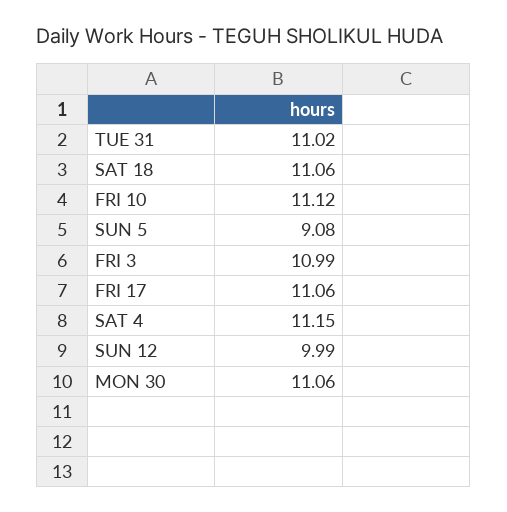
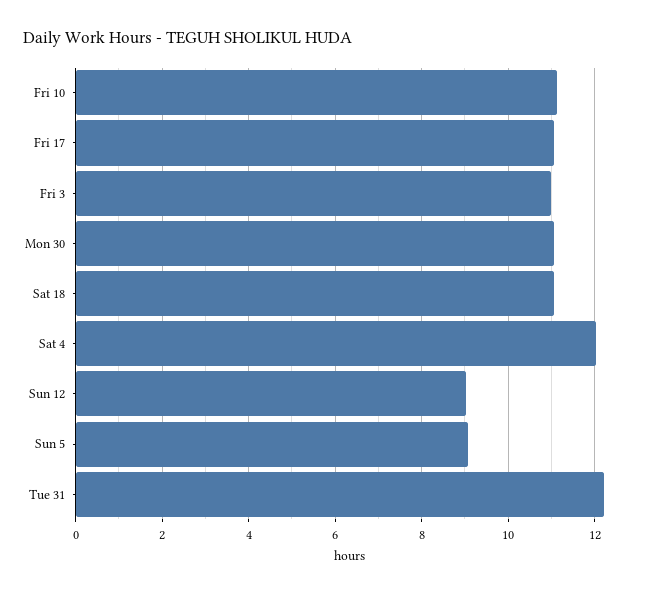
  {
-   "TUE 31": 11.02,
+   "TUE 31": 12.2,
    "SAT 18": 11.06,
    "FRI 10": 11.12,
    "SUN 5": 9.08,
    "FRI 3": 10.99,
    "FRI 17": 11.06,
-   "SAT 4": 11.15,
+   "SAT 4": 12,
-   "SUN 12": 9.99,
+   "SUN 12": 9,
    "MON 30": 11.06
  }

